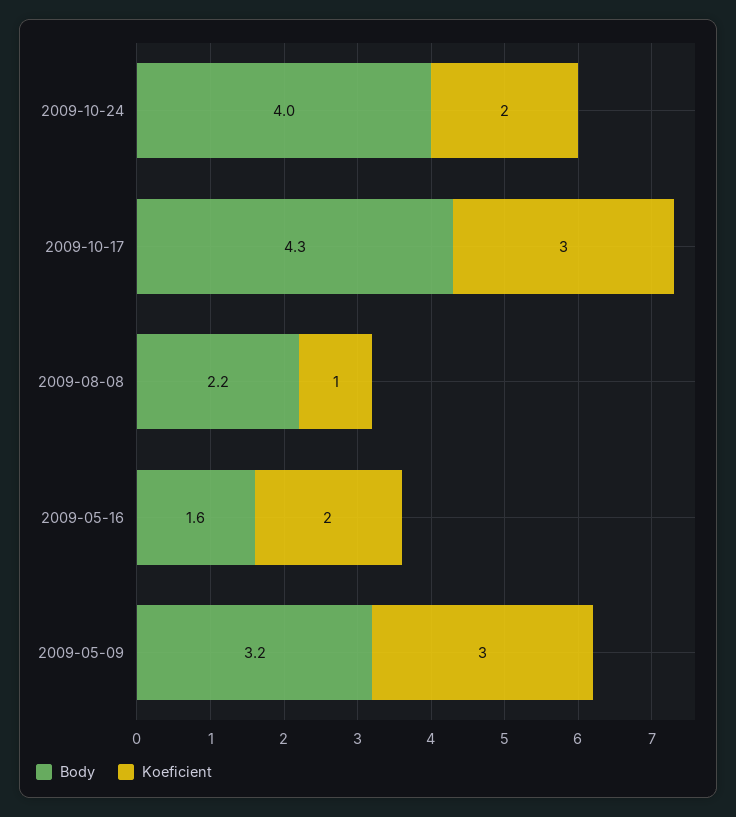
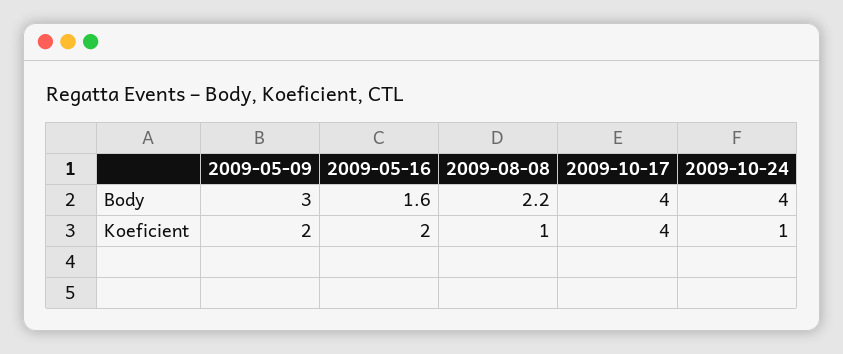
  {
    "Body": {
      "2009-10-24": 4,
-     "2009-10-17": 4.3,
+     "2009-10-17": 4,
      "2009-08-08": 2.2,
      "2009-05-16": 1.6,
-     "2009-05-09": 3.2
+     "2009-05-09": 3
    },
    "Koeficient": {
-     "2009-10-24": 2,
+     "2009-10-24": 1,
-     "2009-10-17": 3,
+     "2009-10-17": 4,
      "2009-08-08": 1,
      "2009-05-16": 2,
-     "2009-05-09": 3
+     "2009-05-09": 2
    }
  }

